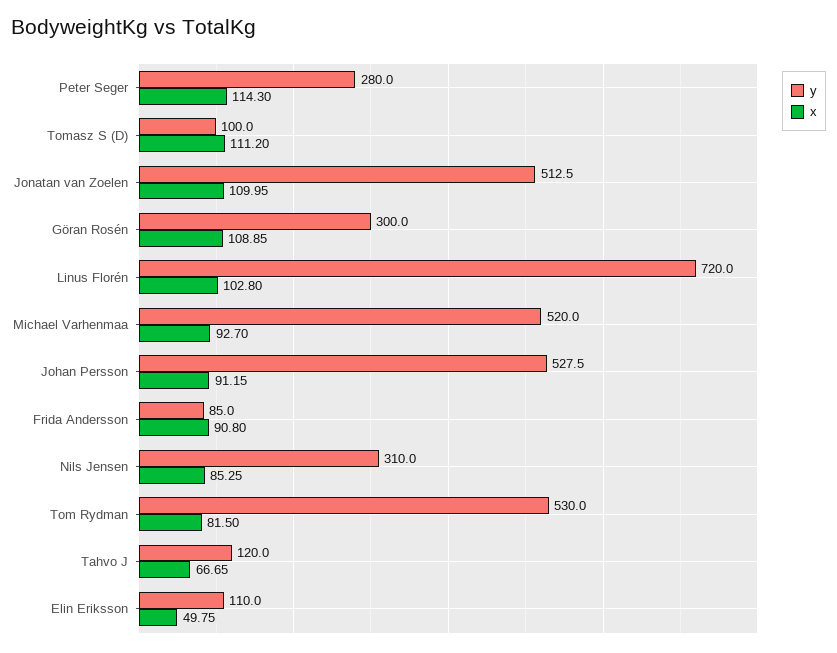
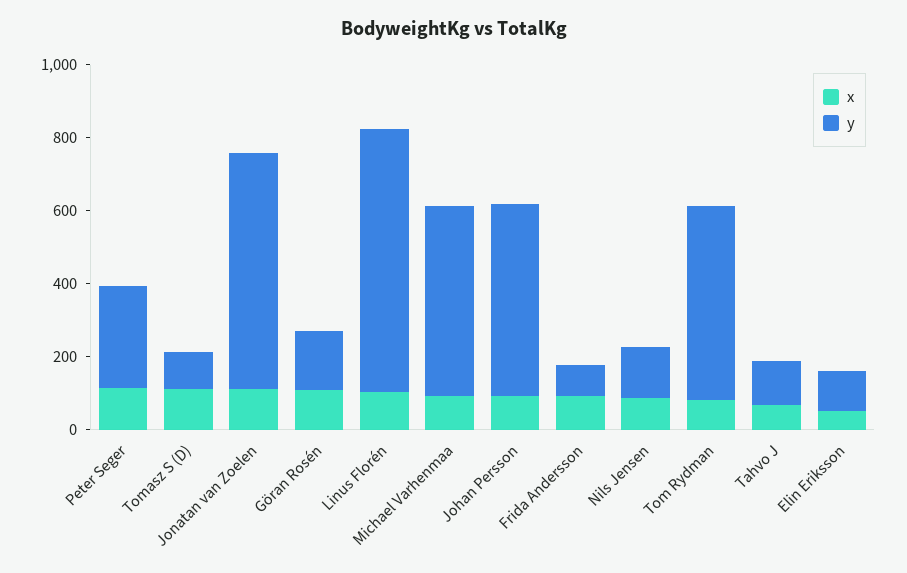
  {
    "y": {
      "Peter Seger": 280,
      "Tomasz S (D)": 100,
-     "Jonatan van Zoelen": 512.5,
+     "Jonatan van Zoelen": 650,
-     "Göran Rosén": 300,
+     "Göran Rosén": 150,
      "Linus Florén": 720,
      "Michael Varhenmaa": 520,
      "Johan Persson": 527.5,
      "Frida Andersson": 85,
-     "Nils Jensen": 310,
+     "Nils Jensen": 150,
      "Tom Rydman": 530,
      "Tahvo J": 120,
      "Elin Eriksson": 110
    },
    "x": {
      "Peter Seger": 114.3,
      "Tomasz S (D)": 111.2,
      "Jonatan van Zoelen": 109.95,
      "Göran Rosén": 108.85,
      "Linus Florén": 102.8,
      "Michael Varhenmaa": 92.7,
      "Johan Persson": 91.15,
      "Frida Andersson": 90.8,
      "Nils Jensen": 85.25,
      "Tom Rydman": 81.5,
      "Tahvo J": 66.65,
      "Elin Eriksson": 49.75
    }
  }

